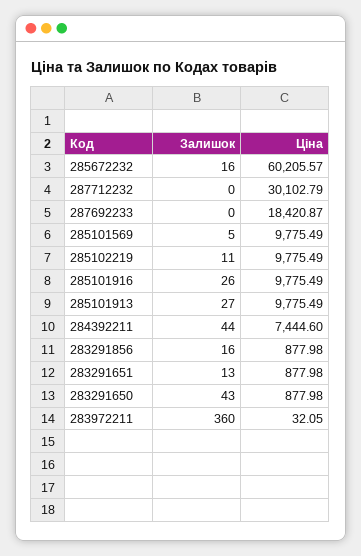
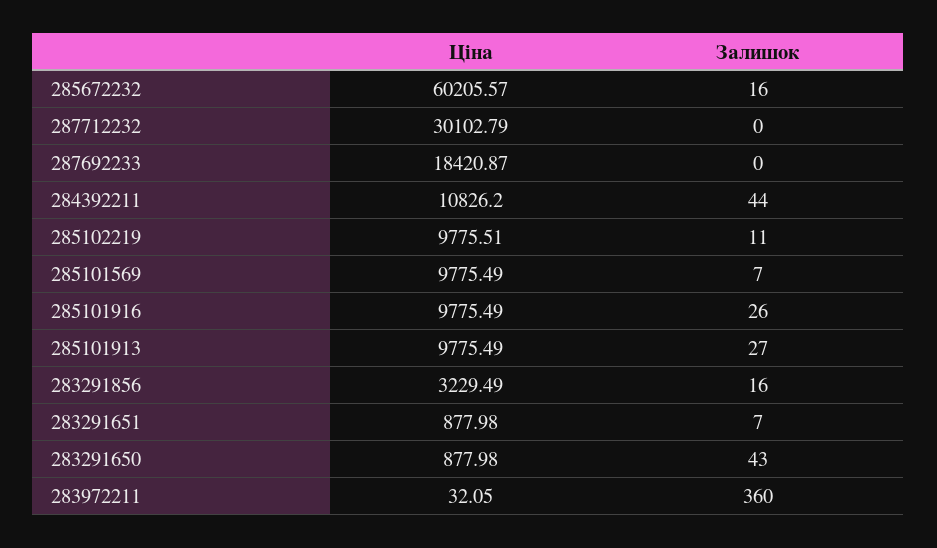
  {
    "Залишок": {
      "285672232": 16,
      "287712232": 0,
      "287692233": 0,
-     "285101569": 5,
+     "285101569": 7,
      "285102219": 11,
      "285101916": 26,
      "285101913": 27,
      "284392211": 44,
      "283291856": 16,
-     "283291651": 13,
+     "283291651": 7,
      "283291650": 43,
      "283972211": 360
    },
    "Ціна": {
      "285672232": 60205.57,
      "287712232": 30102.79,
      "287692233": 18420.87,
      "285101569": 9775.49,
-     "285102219": 9775.49,
+     "285102219": 9775.51,
      "285101916": 9775.49,
      "285101913": 9775.49,
-     "284392211": 7444.6,
+     "284392211": 10826.2,
-     "283291856": 877.98,
+     "283291856": 3229.49,
      "283291651": 877.98,
      "283291650": 877.98,
      "283972211": 32.05
    }
  }

